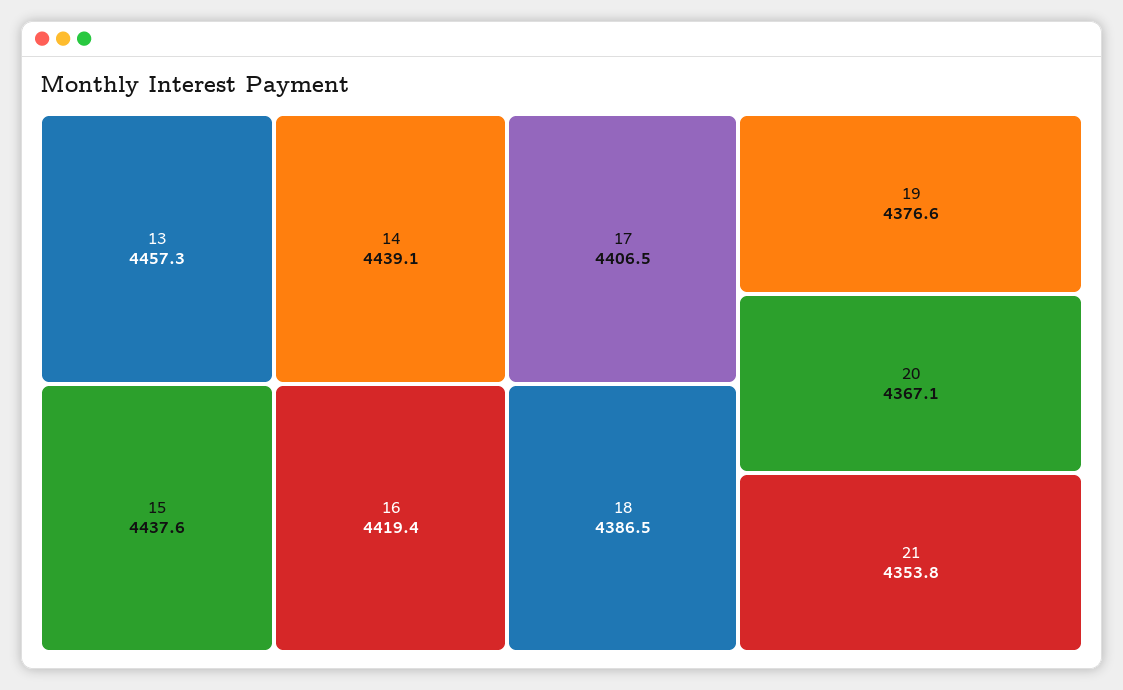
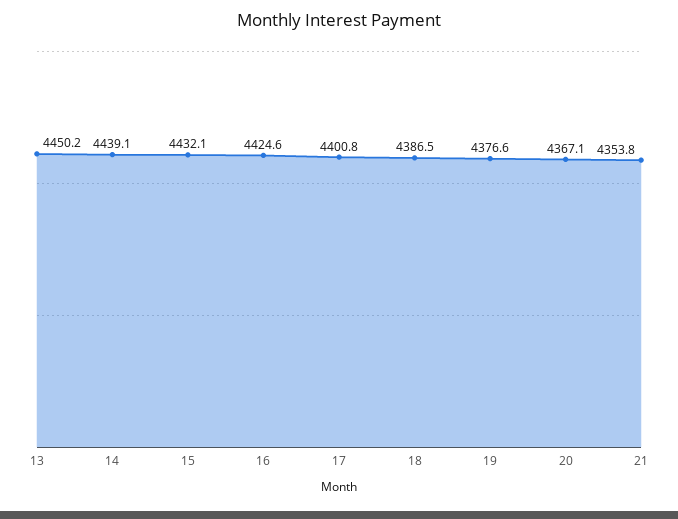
  {
-   "13": 4457.3,
+   "13": 4450.2,
    "14": 4439.1,
-   "15": 4437.6,
+   "15": 4432.1,
-   "16": 4419.4,
+   "16": 4424.6,
-   "17": 4406.5,
+   "17": 4400.8,
    "18": 4386.5,
    "19": 4376.6,
    "20": 4367.1,
    "21": 4353.8
  }

